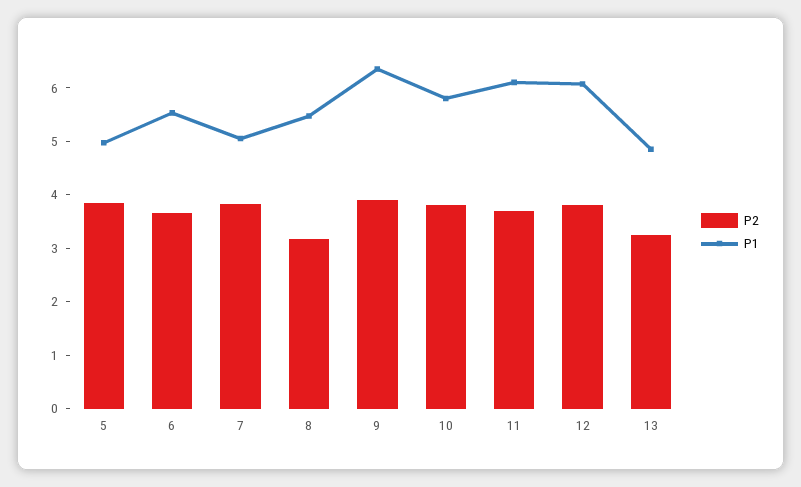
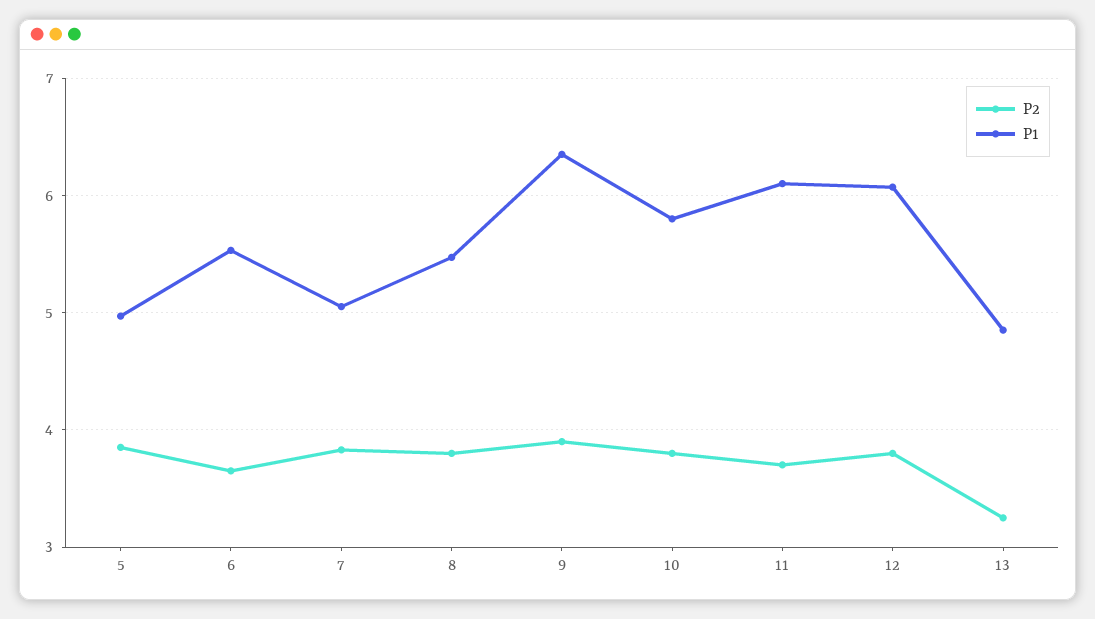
  {
    "P2": {
      "5": 3.9,
      "6": 3.7,
      "7": 3.8,
-     "8": 3.2,
+     "8": 3.8,
      "9": 3.9,
      "10": 3.8,
      "11": 3.7,
      "12": 3.8,
      "13": 3.3
    },
    "P1": {
      "5": 5,
      "6": 5.5,
      "7": 5.1,
      "8": 5.5,
      "9": 6.4,
      "10": 5.8,
      "11": 6.1,
      "12": 6.1,
      "13": 4.9
    }
  }

